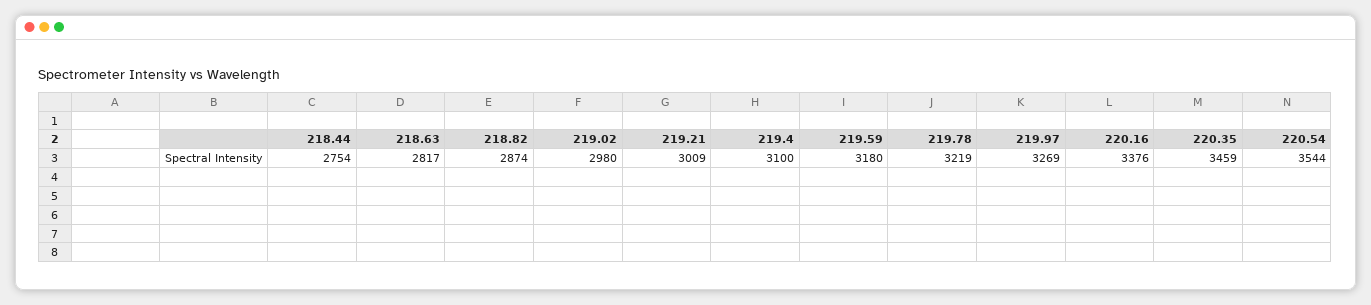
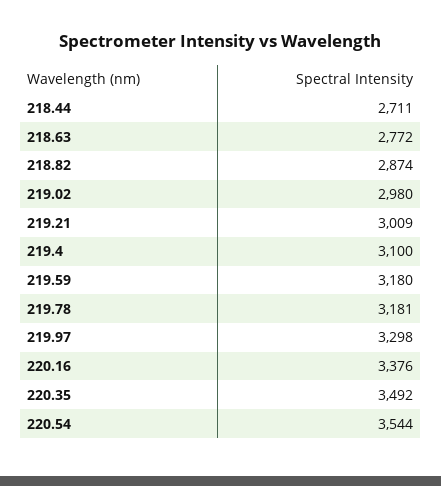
  {
-   "218.44": 2754,
+   "218.44": 2711,
-   "218.63": 2817,
+   "218.63": 2772,
    "218.82": 2874,
    "219.02": 2980,
    "219.21": 3009,
    "219.4": 3100,
    "219.59": 3180,
-   "219.78": 3219,
+   "219.78": 3181,
-   "219.97": 3269,
+   "219.97": 3298,
    "220.16": 3376,
-   "220.35": 3459,
+   "220.35": 3492,
    "220.54": 3544
  }

